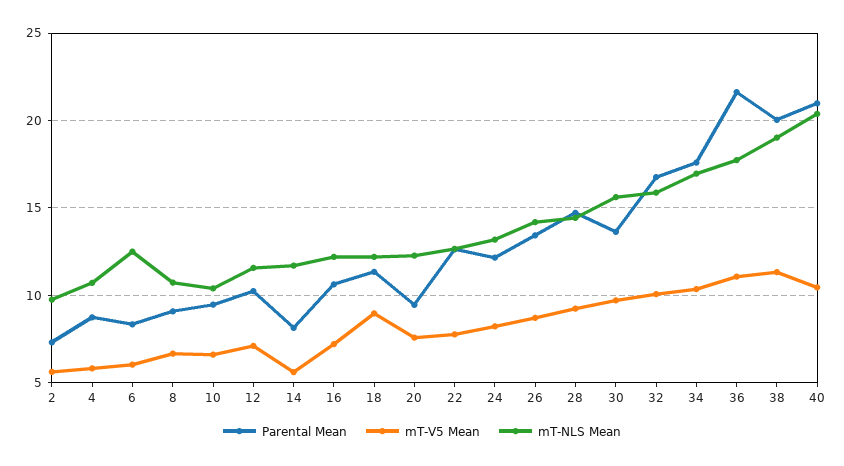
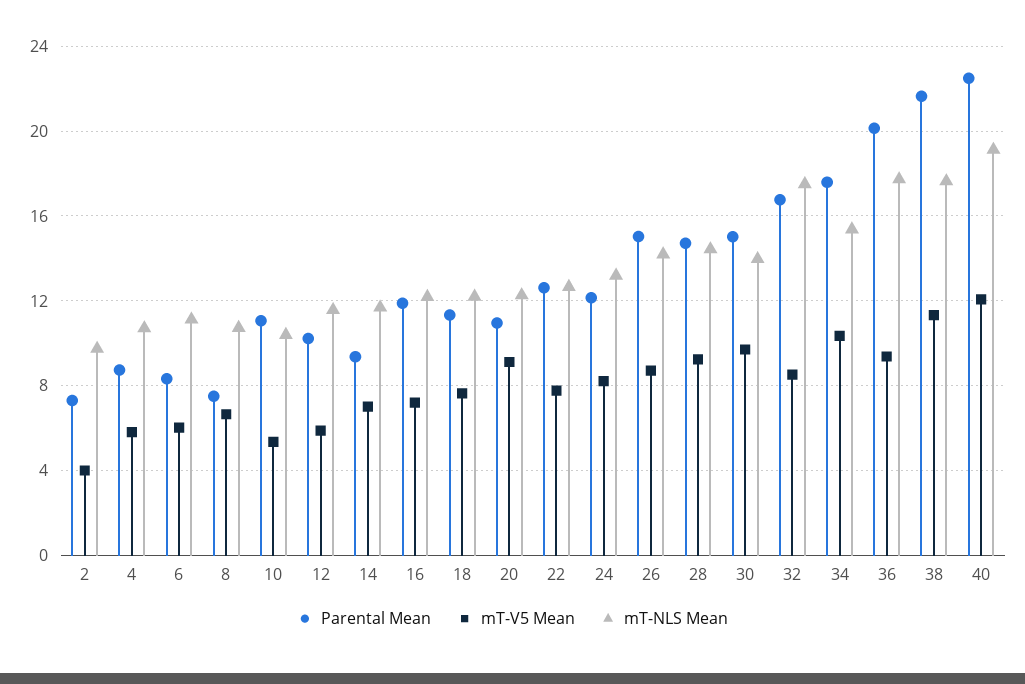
  {
    "Parental Mean": {
      "2": 7.5,
      "4": 8.5,
      "6": 8.5,
-     "8": 9,
+     "8": 7.5,
-     "10": 9.5,
+     "10": 11,
      "12": 10,
-     "14": 8,
+     "14": 9.5,
-     "16": 10.5,
+     "16": 12,
      "18": 11.5,
-     "20": 9.5,
+     "20": 11,
      "22": 12.5,
      "24": 12,
-     "26": 13.5,
+     "26": 15,
      "28": 14.5,
-     "30": 13.5,
+     "30": 15,
      "32": 17,
      "34": 17.5,
-     "36": 21.5,
+     "36": 20,
-     "38": 20,
+     "38": 21.5,
-     "40": 21
+     "40": 22.5
    },
    "mT-V5 Mean": {
-     "2": 5.5,
+     "2": 4,
      "4": 6,
      "6": 6,
      "8": 6.5,
-     "10": 6.5,
+     "10": 5.5,
-     "12": 7,
+     "12": 6,
-     "14": 5.5,
+     "14": 7,
      "16": 7,
-     "18": 9,
+     "18": 7.5,
-     "20": 7.5,
+     "20": 9,
      "22": 8,
      "24": 8,
      "26": 8.5,
      "28": 9,
      "30": 9.5,
-     "32": 10,
+     "32": 8.5,
      "34": 10.5,
-     "36": 11,
+     "36": 9.5,
      "38": 11.5,
-     "40": 10.5
+     "40": 12
    },
    "mT-NLS Mean": {
      "2": 10,
      "4": 10.5,
-     "6": 12.5,
+     "6": 11,
      "8": 10.5,
      "10": 10.5,
      "12": 11.5,
      "14": 11.5,
      "16": 12,
      "18": 12,
      "20": 12.5,
      "22": 12.5,
      "24": 13,
      "26": 14,
      "28": 14.5,
-     "30": 15.5,
+     "30": 14,
-     "32": 16,
+     "32": 17.5,
-     "34": 17,
+     "34": 15.5,
      "36": 17.5,
-     "38": 19,
+     "38": 17.5,
-     "40": 20.5
+     "40": 19
    }
  }

